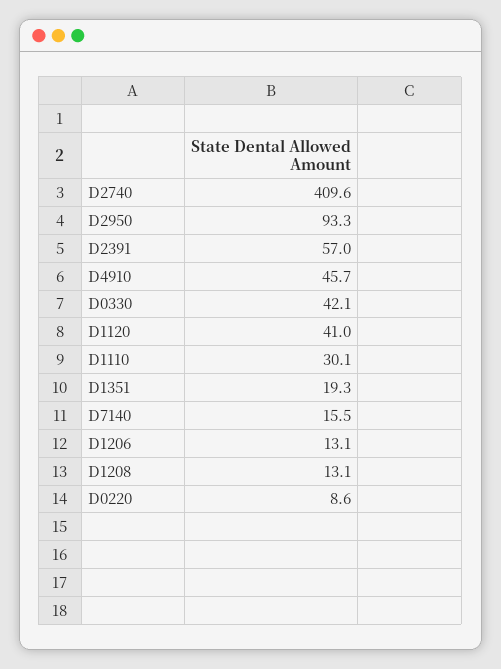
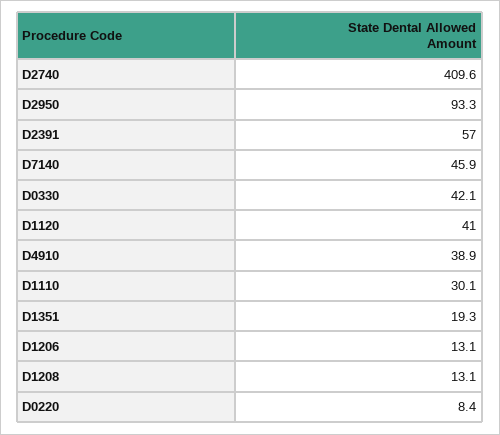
  {
    "D2740": 409.6,
    "D2950": 93.3,
    "D2391": 57,
-   "D4910": 45.7,
+   "D4910": 38.9,
    "D0330": 42.1,
    "D1120": 41,
    "D1110": 30.1,
    "D1351": 19.3,
-   "D7140": 15.5,
+   "D7140": 45.9,
    "D1206": 13.1,
    "D1208": 13.1,
-   "D0220": 8.6
+   "D0220": 8.4
  }

